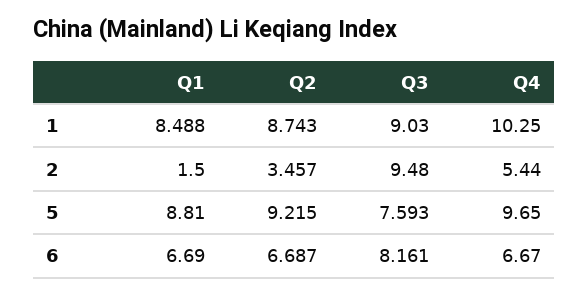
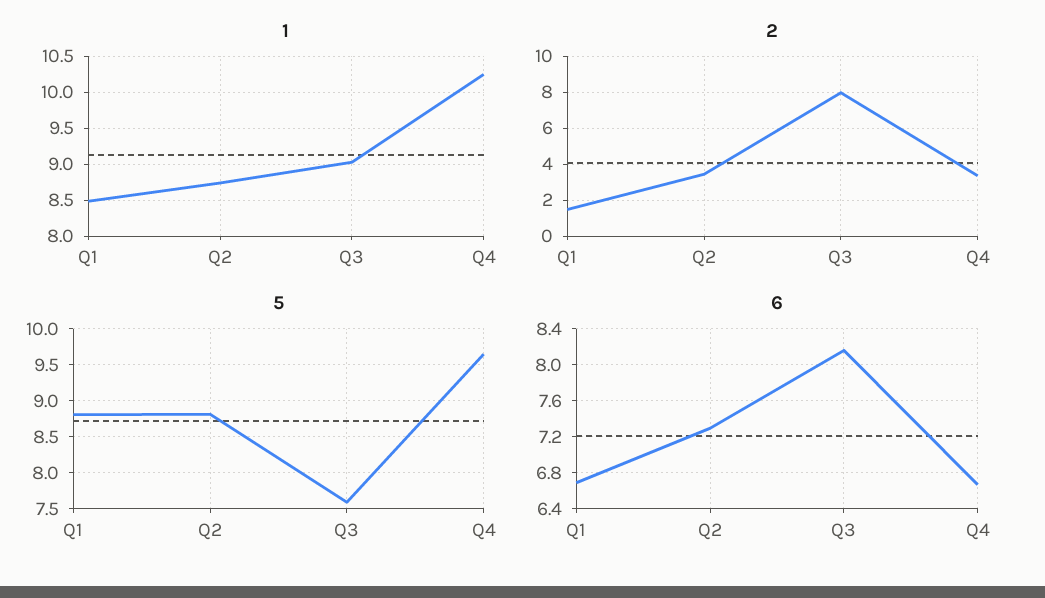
  {
    "1": {
      "Q1": 8.488,
      "Q2": 8.743,
      "Q3": 9.03,
      "Q4": 10.25
    },
    "2": {
      "Q1": 1.5,
      "Q2": 3.457,
-     "Q3": 9.48,
+     "Q3": 8,
-     "Q4": 5.44
+     "Q4": 3.5
    },
    "5": {
      "Q1": 8.81,
-     "Q2": 9.215,
+     "Q2": 8.8,
      "Q3": 7.593,
      "Q4": 9.65
    },
    "6": {
      "Q1": 6.69,
-     "Q2": 6.687,
+     "Q2": 7.3,
      "Q3": 8.161,
      "Q4": 6.67
    }
  }

